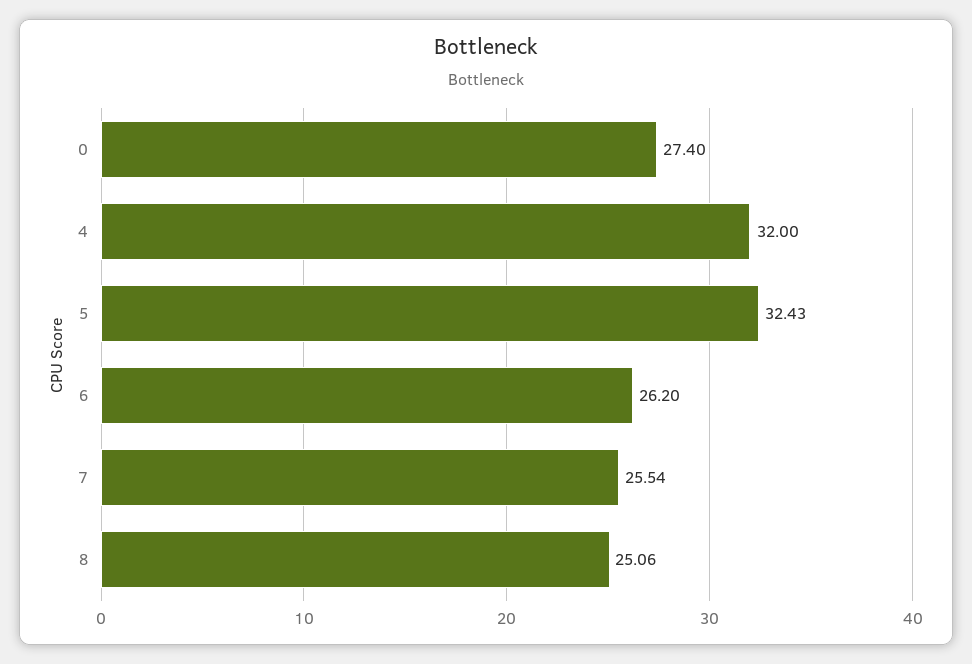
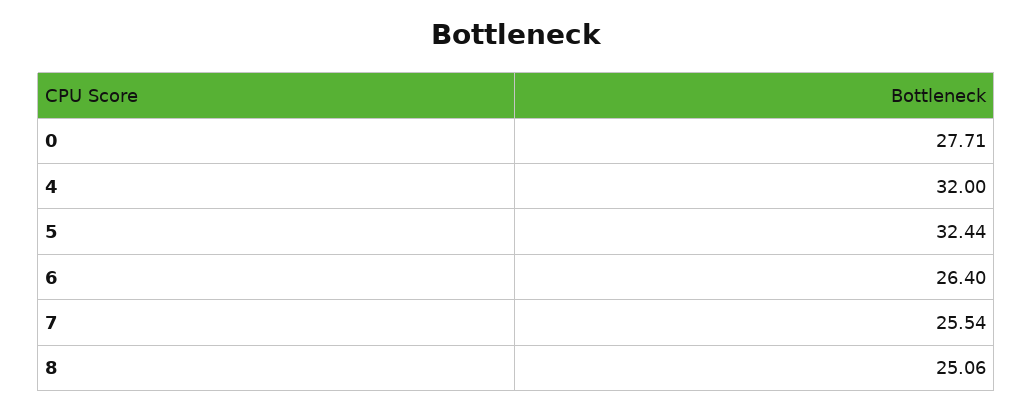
  {
-   "0": 27.4,
+   "0": 27.71,
    "4": 32,
-   "5": 32.43,
+   "5": 32.44,
-   "6": 26.2,
+   "6": 26.4,
    "7": 25.54,
    "8": 25.06
  }

